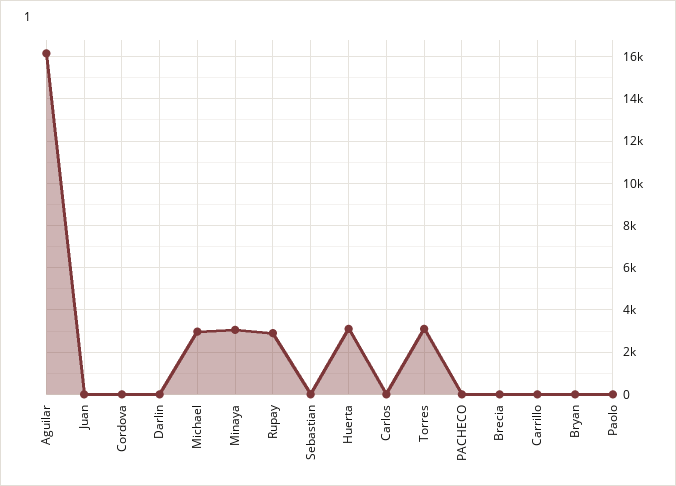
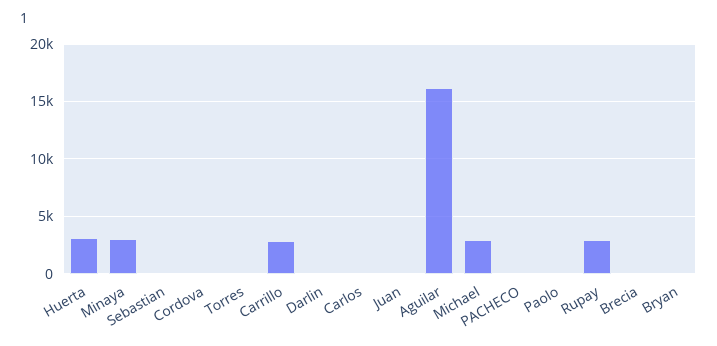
  {
    "Aguilar": 16000,
    "Juan": 0,
    "Cordova": 0,
    "Darlin": 0,
    "Michael": 3000,
    "Minaya": 3000,
    "Rupay": 3000,
    "Sebastian": 0,
    "Huerta": 3000,
    "Carlos": 0,
-   "Torres": 3000,
+   "Torres": 0,
    "PACHECO": 0,
    "Brecia": 0,
-   "Carrillo": 0,
+   "Carrillo": 3000,
    "Bryan": 0,
    "Paolo": 0
  }

